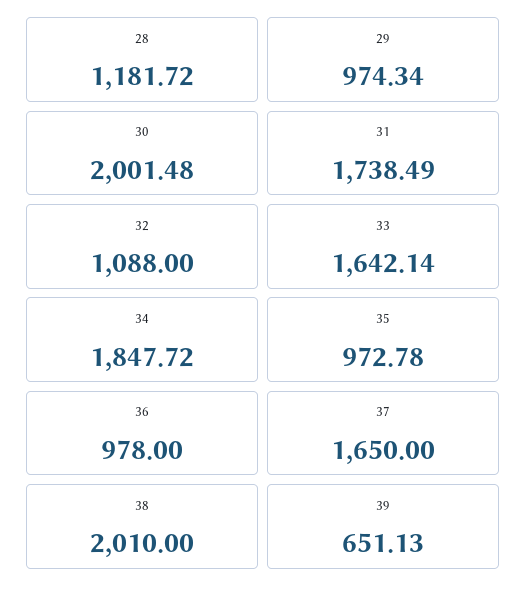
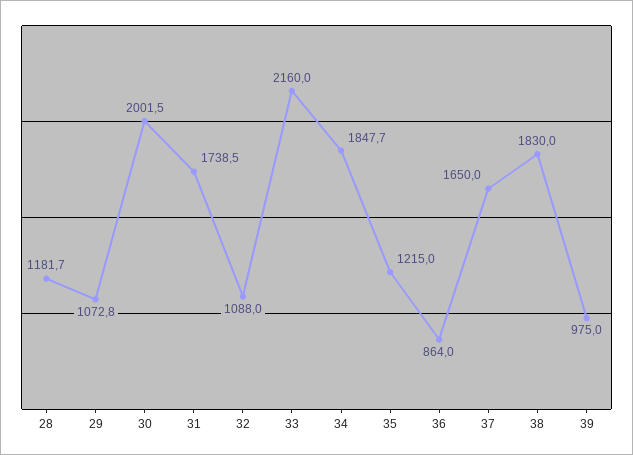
  {
    "28": 1181.72,
-   "29": 974.34,
+   "29": 1072.8,
    "30": 2001.48,
    "31": 1738.49,
    "32": 1088,
-   "33": 1642.14,
+   "33": 2160,
    "34": 1847.72,
-   "35": 972.78,
+   "35": 1215,
-   "36": 978,
+   "36": 864,
    "37": 1650,
-   "38": 2010,
+   "38": 1830,
-   "39": 651.13
+   "39": 975
  }

